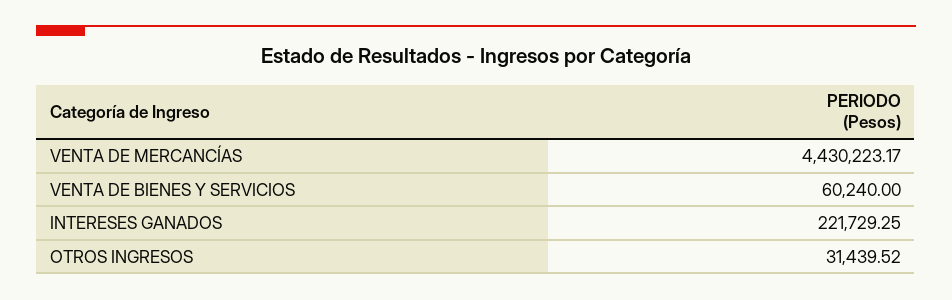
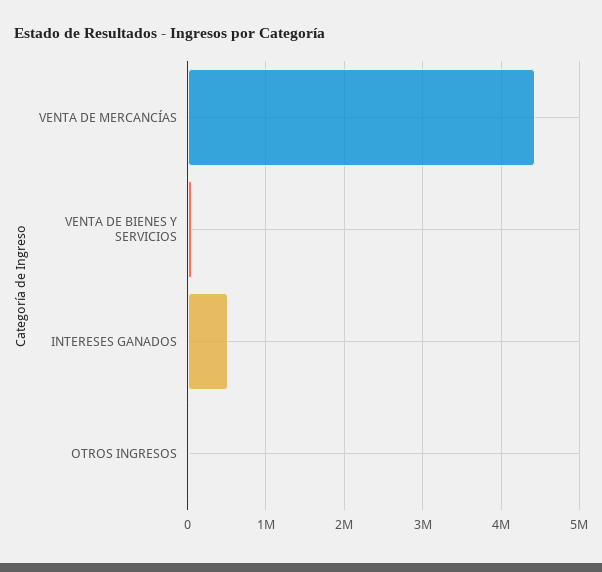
  {
    "VENTA DE MERCANCÍAS": 4430223.17,
    "VENTA DE BIENES Y SERVICIOS": 60240,
-   "INTERESES GANADOS": 221729.25,
+   "INTERESES GANADOS": 500000,
    "OTROS INGRESOS": 31439.52
  }

